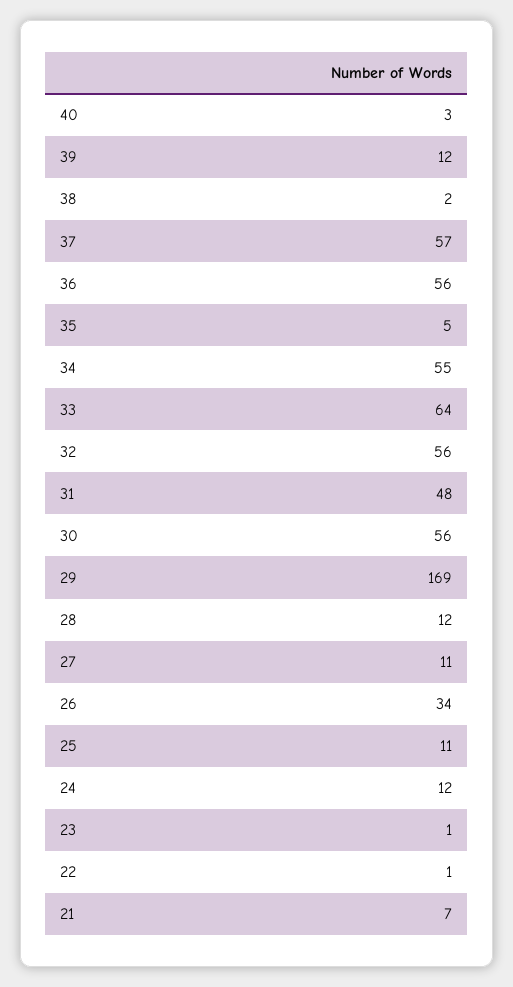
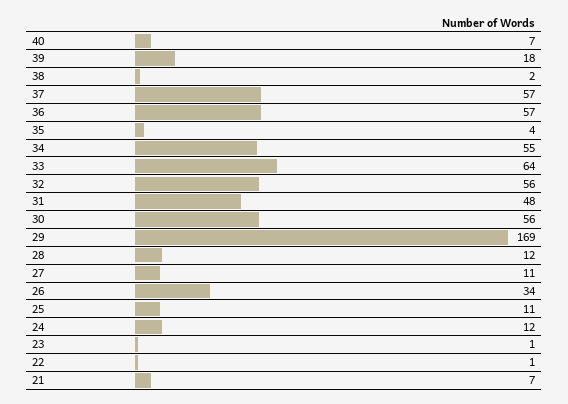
  {
-   "40": 3,
+   "40": 7,
-   "39": 12,
+   "39": 18,
    "38": 2,
    "37": 57,
-   "36": 56,
+   "36": 57,
-   "35": 5,
+   "35": 4,
    "34": 55,
    "33": 64,
    "32": 56,
    "31": 48,
    "30": 56,
    "29": 169,
    "28": 12,
    "27": 11,
    "26": 34,
    "25": 11,
    "24": 12,
    "23": 1,
    "22": 1,
    "21": 7
  }

